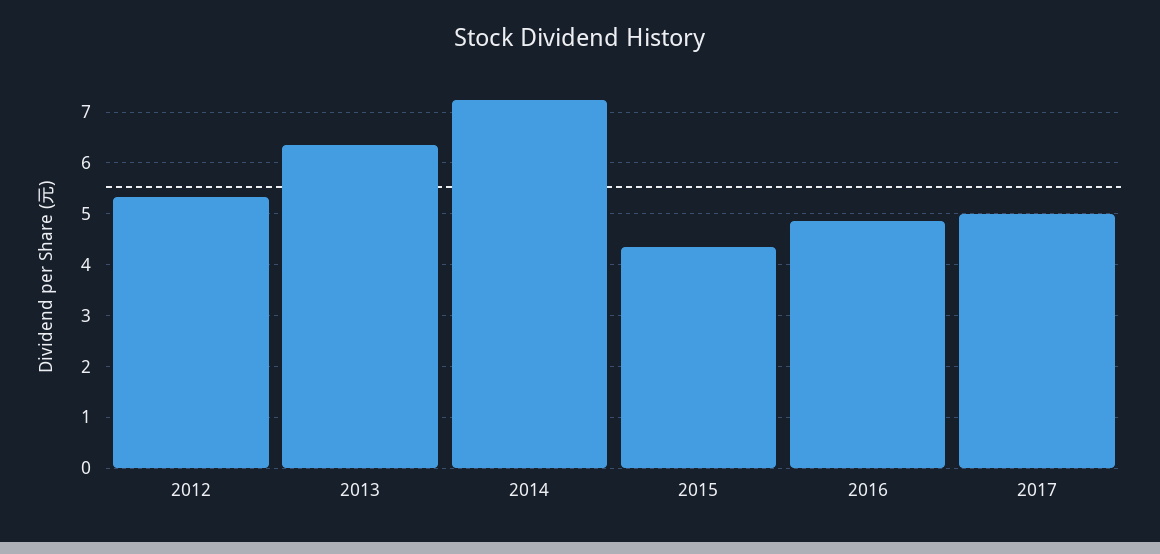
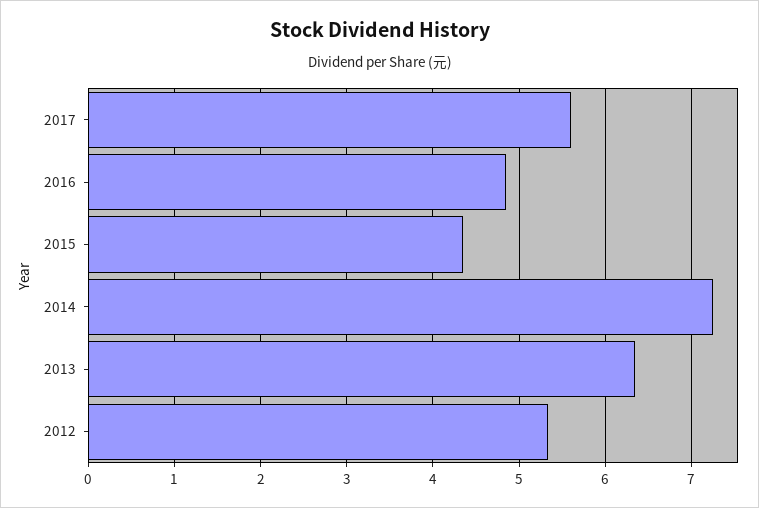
  {
    "2012": 5.3,
    "2013": 6.4,
    "2014": 7.2,
    "2015": 4.4,
    "2016": 4.9,
-   "2017": 5
+   "2017": 5.6
  }

